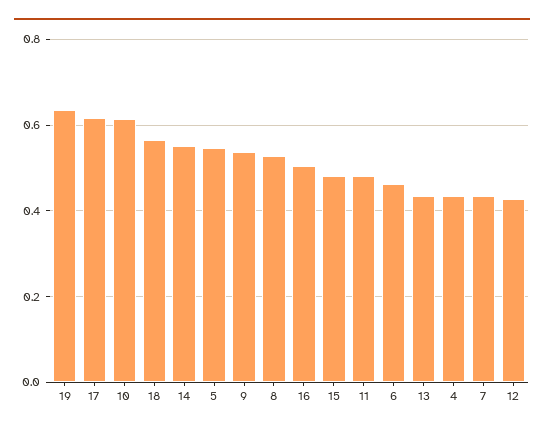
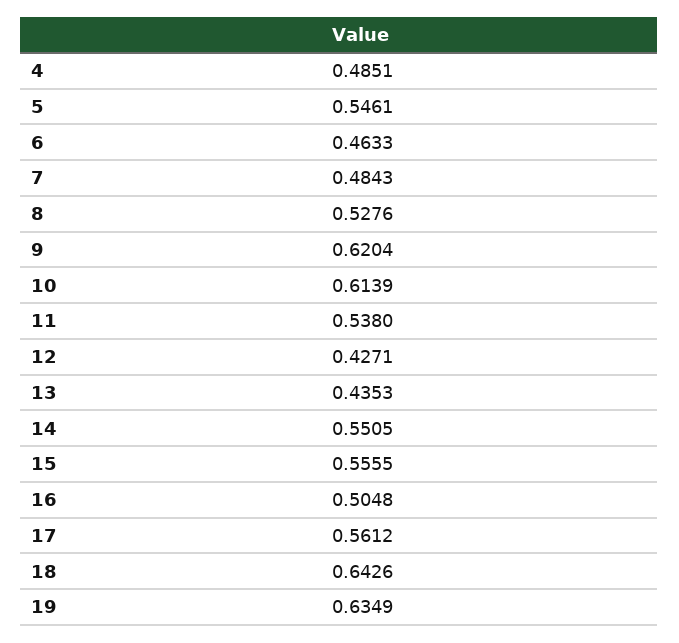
  {
    "19": 0.6349,
-   "17": 0.62,
+   "17": 0.5612,
    "10": 0.6139,
-   "18": 0.56,
+   "18": 0.6426,
    "14": 0.5505,
    "5": 0.5461,
-   "9": 0.54,
+   "9": 0.6204,
    "8": 0.5276,
    "16": 0.5048,
-   "15": 0.48,
+   "15": 0.5555,
-   "11": 0.48,
+   "11": 0.538,
    "6": 0.4633,
    "13": 0.4353,
-   "4": 0.44,
+   "4": 0.4851,
-   "7": 0.44,
+   "7": 0.4843,
    "12": 0.4271
  }

